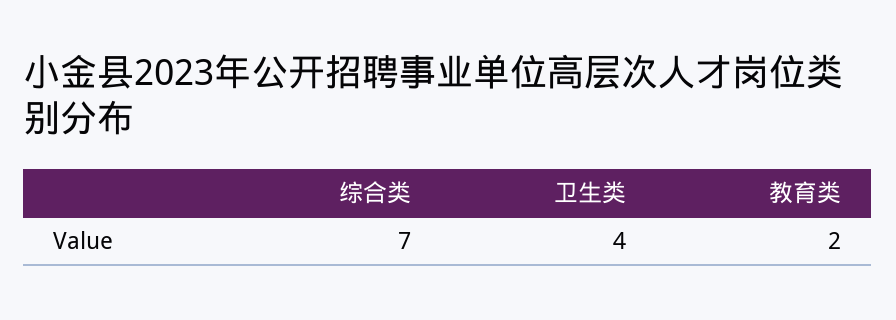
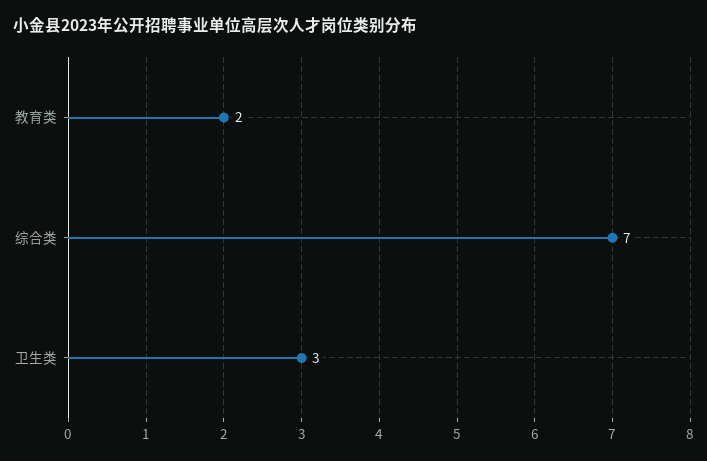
  {
    "综合类": 7,
-   "卫生类": 4,
+   "卫生类": 3,
    "教育类": 2
  }

